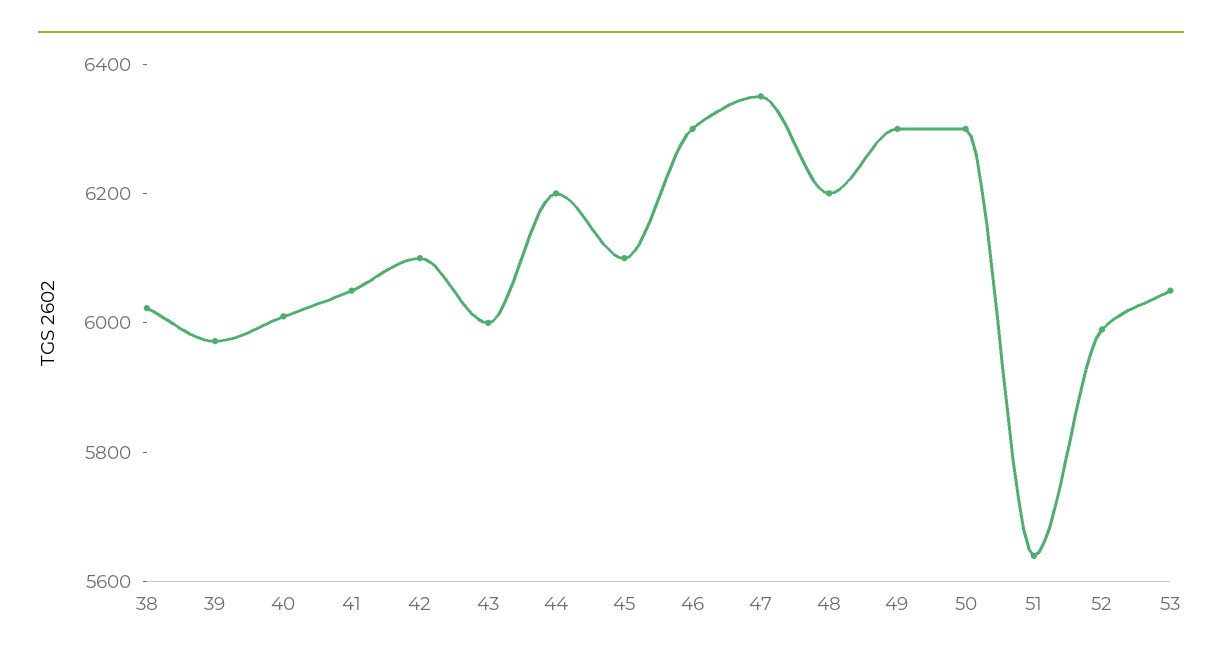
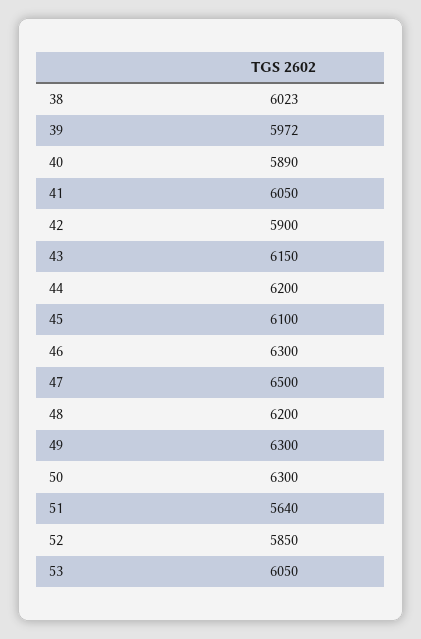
  {
    "38": 6023,
    "39": 5972,
-   "40": 6000,
+   "40": 5890,
    "41": 6050,
-   "42": 6100,
+   "42": 5900,
-   "43": 6000,
+   "43": 6150,
    "44": 6200,
    "45": 6100,
    "46": 6300,
-   "47": 6350,
+   "47": 6500,
    "48": 6200,
    "49": 6300,
    "50": 6300,
    "51": 5640,
-   "52": 6000,
+   "52": 5850,
    "53": 6050
  }

